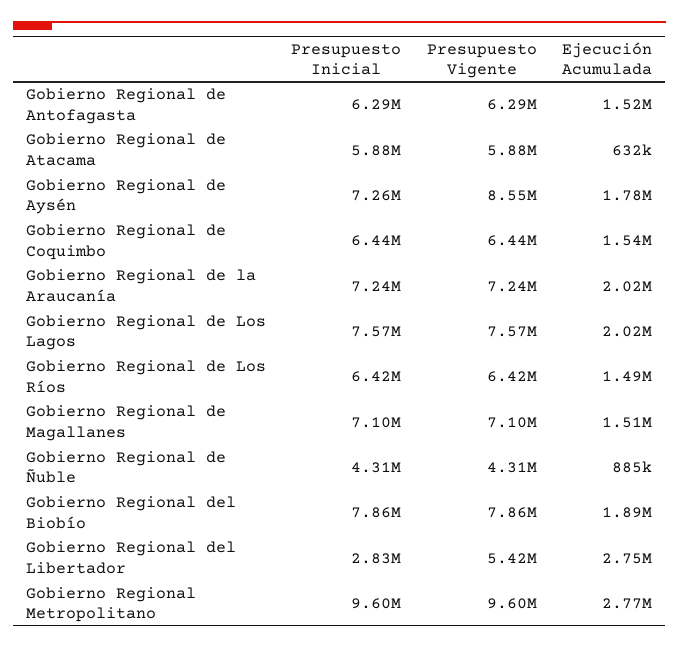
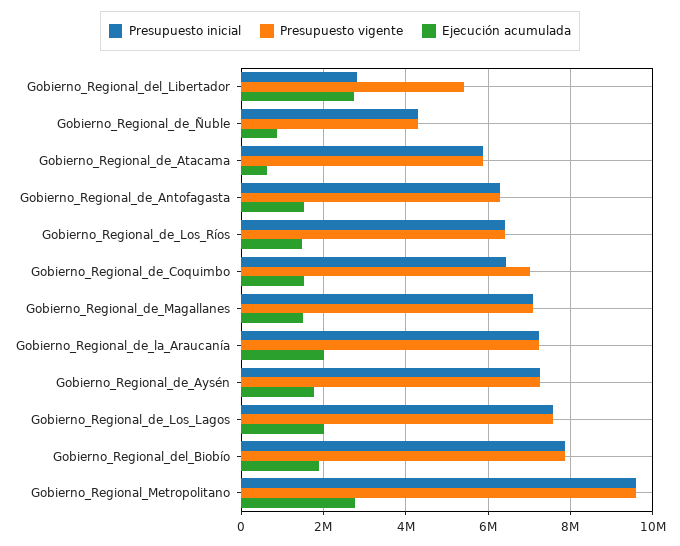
  {
    "Presupuesto Inicial": {
      "Gobierno Regional de Antofagasta": 6290000,
      "Gobierno Regional de Atacama": 5880000,
      "Gobierno Regional de Aysén": 7260000,
      "Gobierno Regional de Coquimbo": 6440000,
      "Gobierno Regional de la Araucanía": 7240000,
      "Gobierno Regional de Los Lagos": 7570000,
      "Gobierno Regional de Los Ríos": 6420000,
      "Gobierno Regional de Magallanes": 7100000,
      "Gobierno Regional de Ñuble": 4310000,
      "Gobierno Regional del Biobío": 7860000,
      "Gobierno Regional del Libertador": 2830000,
      "Gobierno Regional Metropolitano": 9600000
    },
    "Presupuesto Vigente": {
      "Gobierno Regional de Antofagasta": 6290000,
      "Gobierno Regional de Atacama": 5880000,
-     "Gobierno Regional de Aysén": 8550000,
+     "Gobierno Regional de Aysén": 7200000,
-     "Gobierno Regional de Coquimbo": 6440000,
+     "Gobierno Regional de Coquimbo": 7000000,
      "Gobierno Regional de la Araucanía": 7240000,
      "Gobierno Regional de Los Lagos": 7570000,
      "Gobierno Regional de Los Ríos": 6420000,
      "Gobierno Regional de Magallanes": 7100000,
      "Gobierno Regional de Ñuble": 4310000,
      "Gobierno Regional del Biobío": 7860000,
      "Gobierno Regional del Libertador": 5420000,
      "Gobierno Regional Metropolitano": 9600000
    },
    "Ejecución Acumulada": {
      "Gobierno Regional de Antofagasta": 1520000,
      "Gobierno Regional de Atacama": 632000,
      "Gobierno Regional de Aysén": 1780000,
      "Gobierno Regional de Coquimbo": 1540000,
      "Gobierno Regional de la Araucanía": 2020000,
      "Gobierno Regional de Los Lagos": 2020000,
      "Gobierno Regional de Los Ríos": 1490000,
      "Gobierno Regional de Magallanes": 1510000,
      "Gobierno Regional de Ñuble": 885000,
      "Gobierno Regional del Biobío": 1890000,
      "Gobierno Regional del Libertador": 2750000,
      "Gobierno Regional Metropolitano": 2770000
    }
  }

